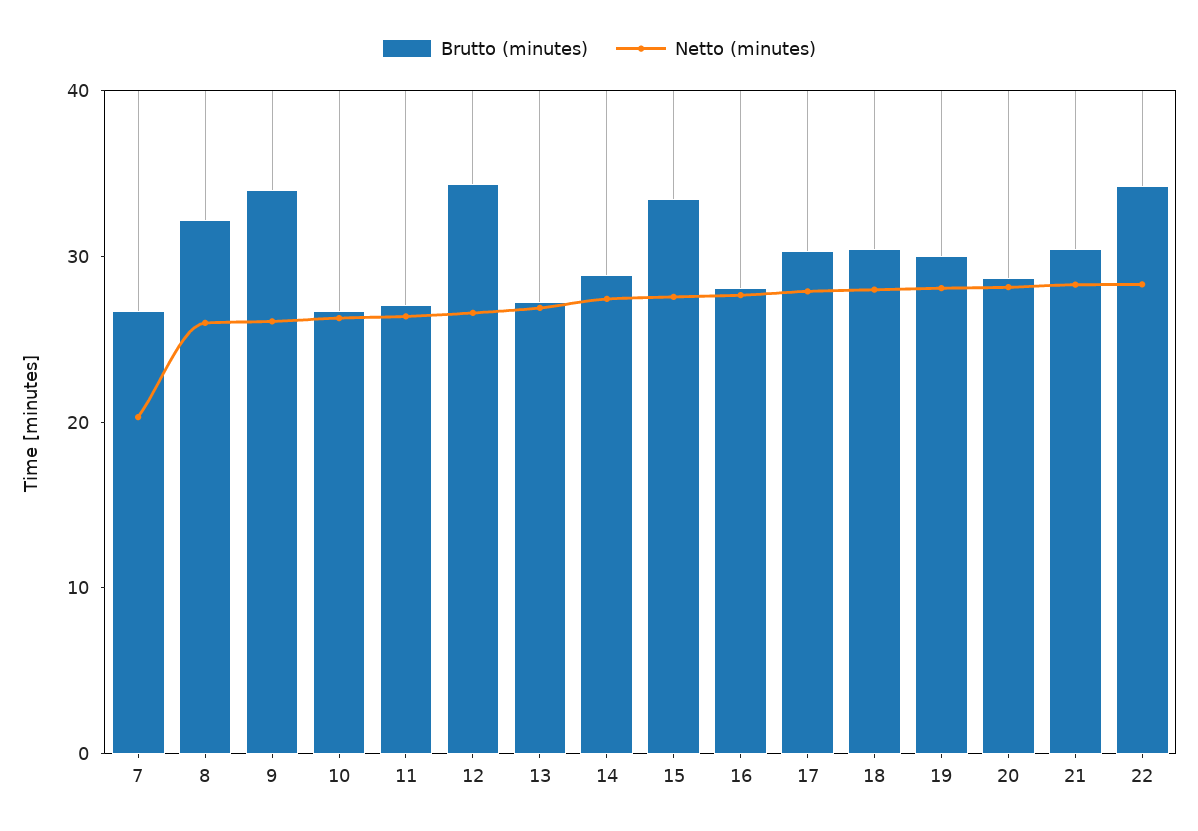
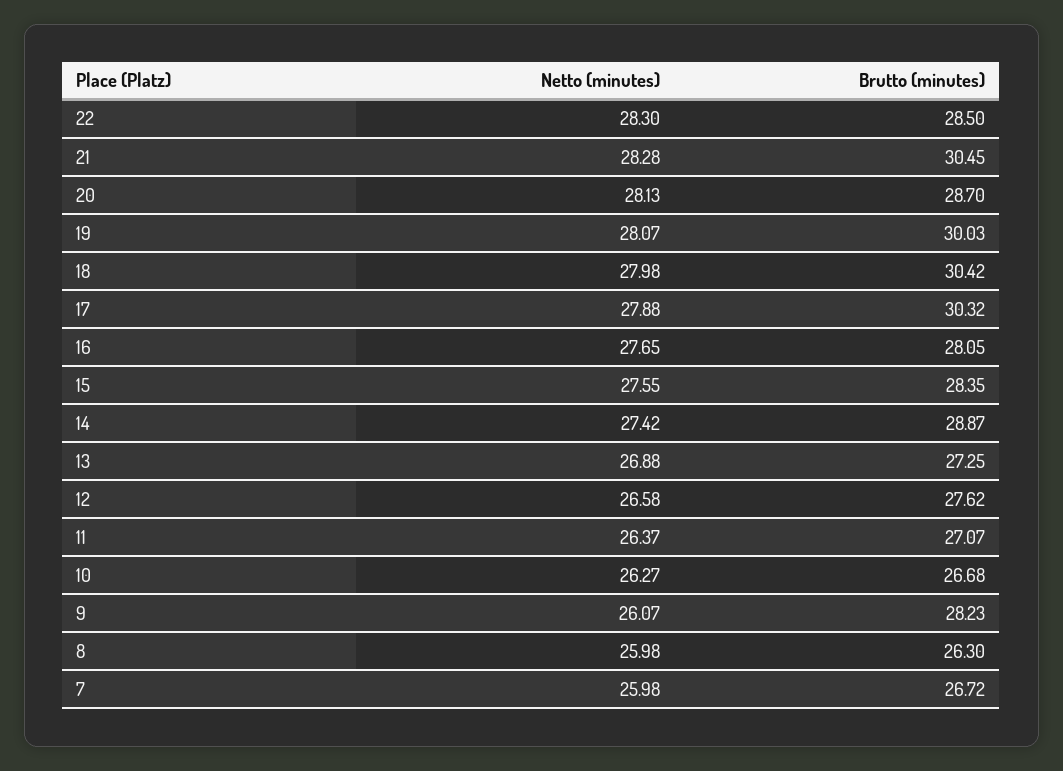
  {
    "Brutto (minutes)": {
      "7": 26.72,
-     "8": 32,
+     "8": 26.3,
-     "9": 34,
+     "9": 28.23,
      "10": 26.68,
      "11": 27.07,
-     "12": 34,
+     "12": 27.62,
      "13": 27.25,
      "14": 28.87,
-     "15": 34,
+     "15": 28.35,
      "16": 28.05,
      "17": 30.32,
      "18": 30.42,
      "19": 30.03,
      "20": 28.7,
      "21": 30.45,
-     "22": 34
+     "22": 28.5
    },
    "Netto (minutes)": {
-     "7": 20,
+     "7": 25.98,
      "8": 25.98,
      "9": 26.07,
      "10": 26.27,
      "11": 26.37,
      "12": 26.58,
      "13": 26.88,
      "14": 27.42,
      "15": 27.55,
      "16": 27.65,
      "17": 27.88,
      "18": 27.98,
      "19": 28.07,
      "20": 28.13,
      "21": 28.28,
      "22": 28.3
    }
  }

